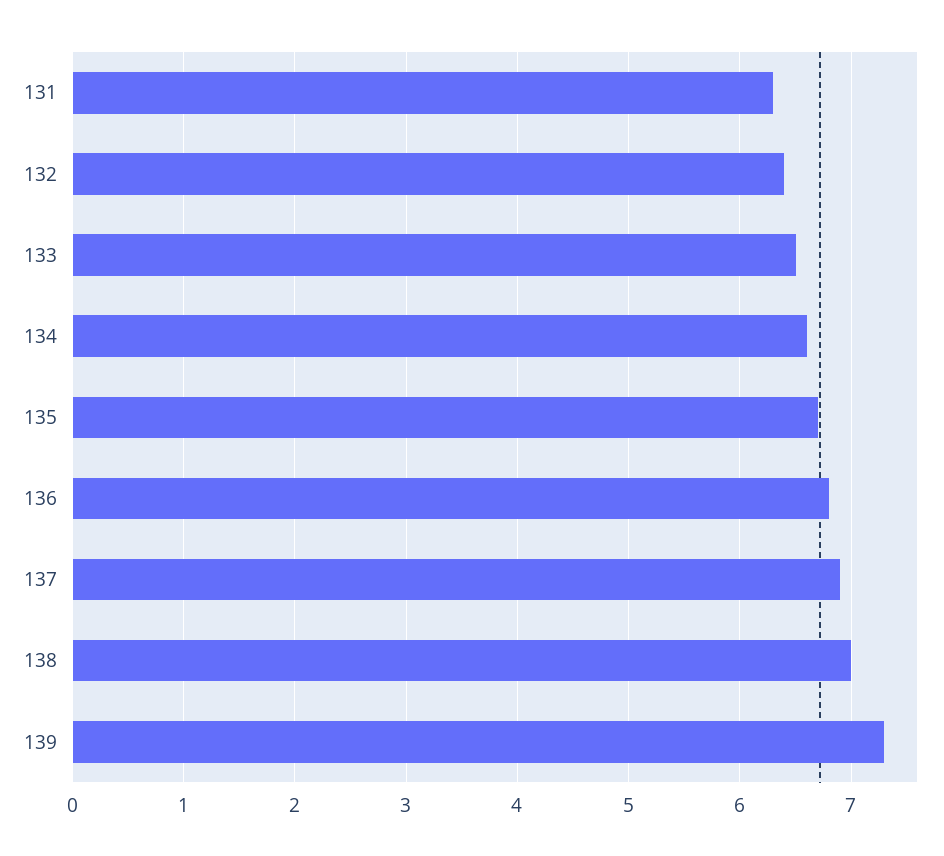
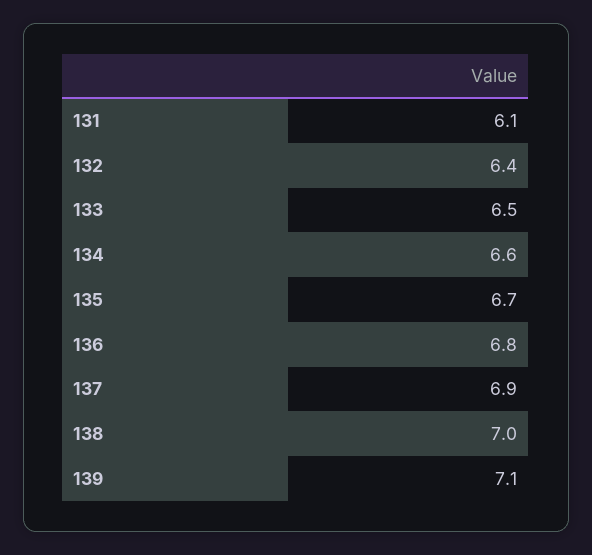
  {
-   "131": 6.3,
+   "131": 6.1,
    "132": 6.4,
    "133": 6.5,
    "134": 6.6,
    "135": 6.7,
    "136": 6.8,
    "137": 6.9,
    "138": 7,
-   "139": 7.3
+   "139": 7.1
  }

